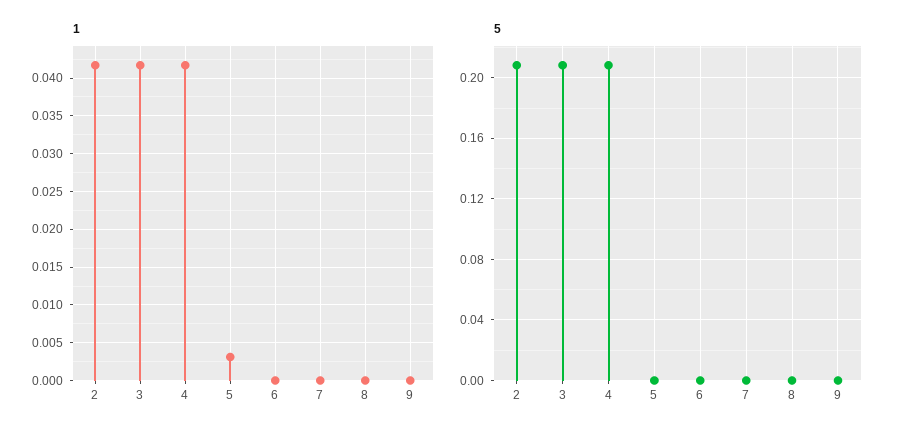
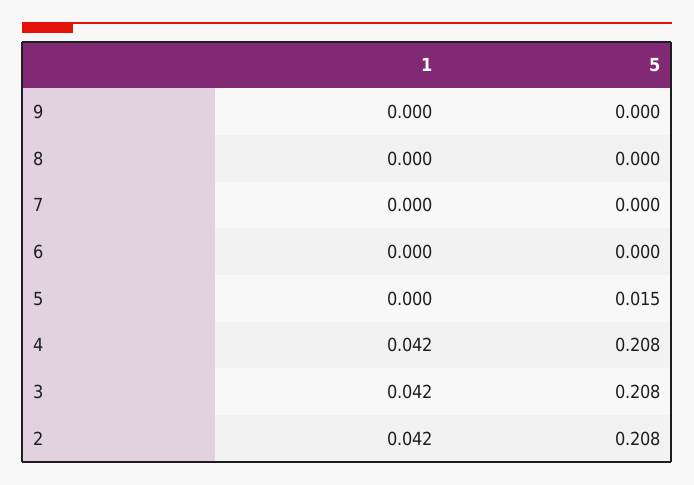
  {
    "1": {
      "2": 0.042,
      "3": 0.042,
      "4": 0.042,
-     "5": 0.003,
+     "5": 0,
      "6": 0,
      "7": 0,
      "8": 0,
      "9": 0
    },
    "5": {
      "2": 0.208,
      "3": 0.208,
      "4": 0.208,
-     "5": 0,
+     "5": 0.015,
      "6": 0,
      "7": 0,
      "8": 0,
      "9": 0
    }
  }

